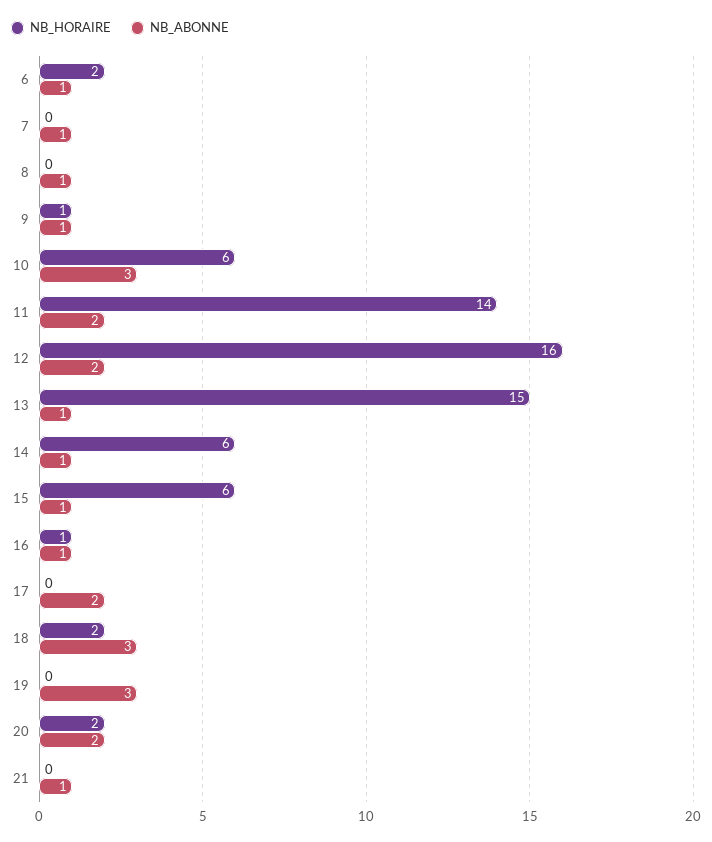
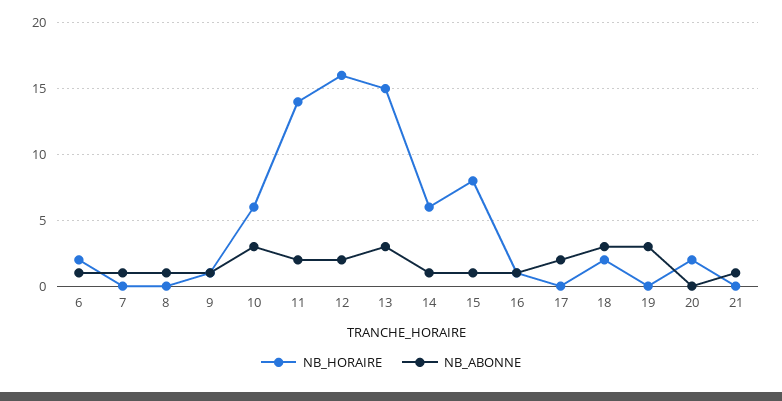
  {
    "NB_HORAIRE": {
      "6": 2,
      "7": 0,
      "8": 0,
      "9": 1,
      "10": 6,
      "11": 14,
      "12": 16,
      "13": 15,
      "14": 6,
-     "15": 6,
+     "15": 8,
      "16": 1,
      "17": 0,
      "18": 2,
      "19": 0,
      "20": 2,
      "21": 0
    },
    "NB_ABONNE": {
      "6": 1,
      "7": 1,
      "8": 1,
      "9": 1,
      "10": 3,
      "11": 2,
      "12": 2,
-     "13": 1,
+     "13": 3,
      "14": 1,
      "15": 1,
      "16": 1,
      "17": 2,
      "18": 3,
      "19": 3,
-     "20": 2,
+     "20": 0,
      "21": 1
    }
  }

